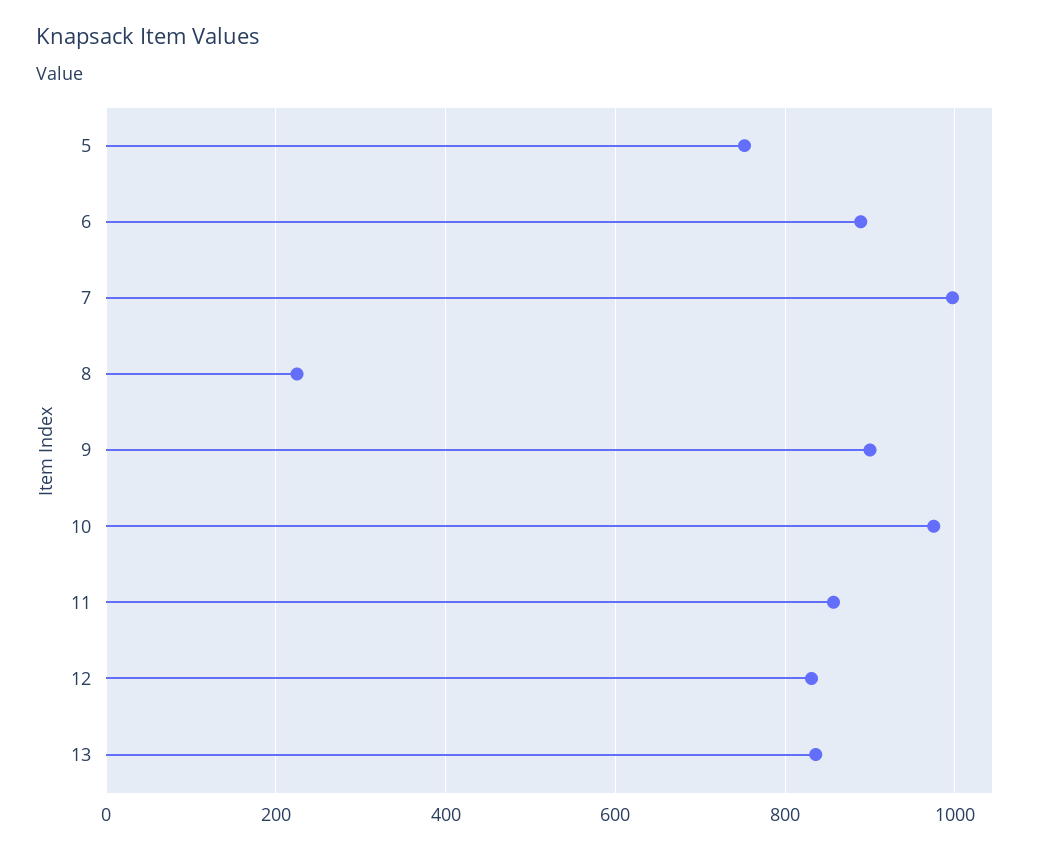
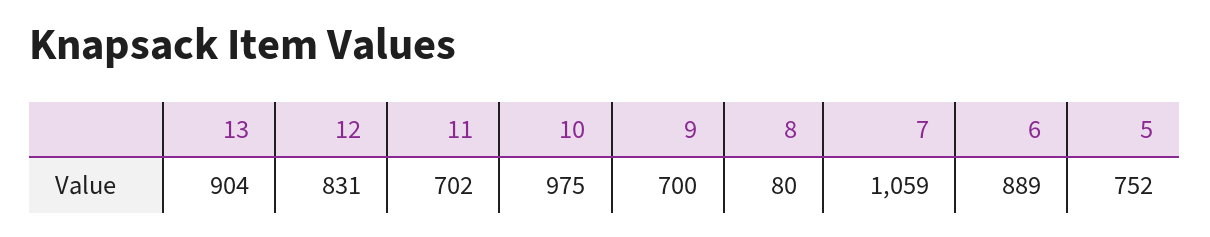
  {
    "5": 752,
    "6": 889,
-   "7": 1000,
+   "7": 1059,
-   "8": 220,
+   "8": 80,
-   "9": 900,
+   "9": 700,
    "10": 975,
-   "11": 860,
+   "11": 702,
    "12": 831,
-   "13": 840
+   "13": 904
  }

